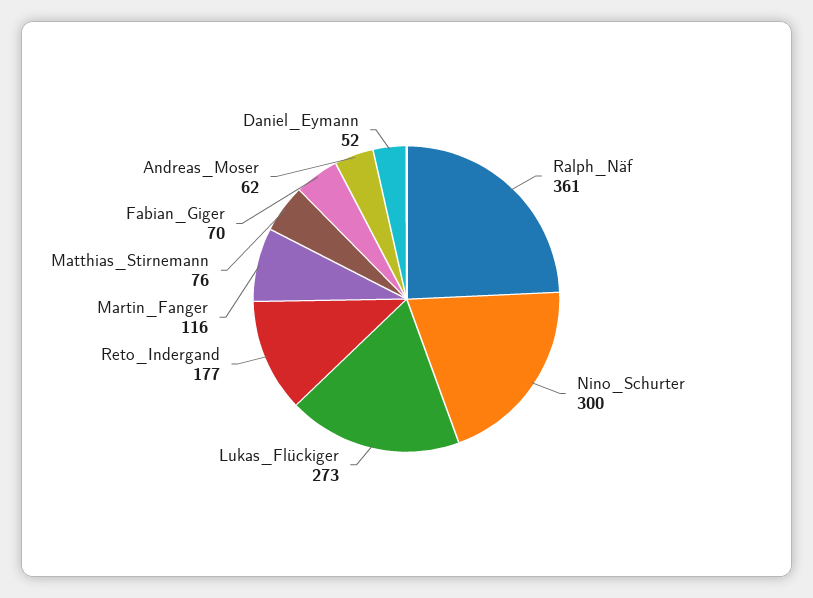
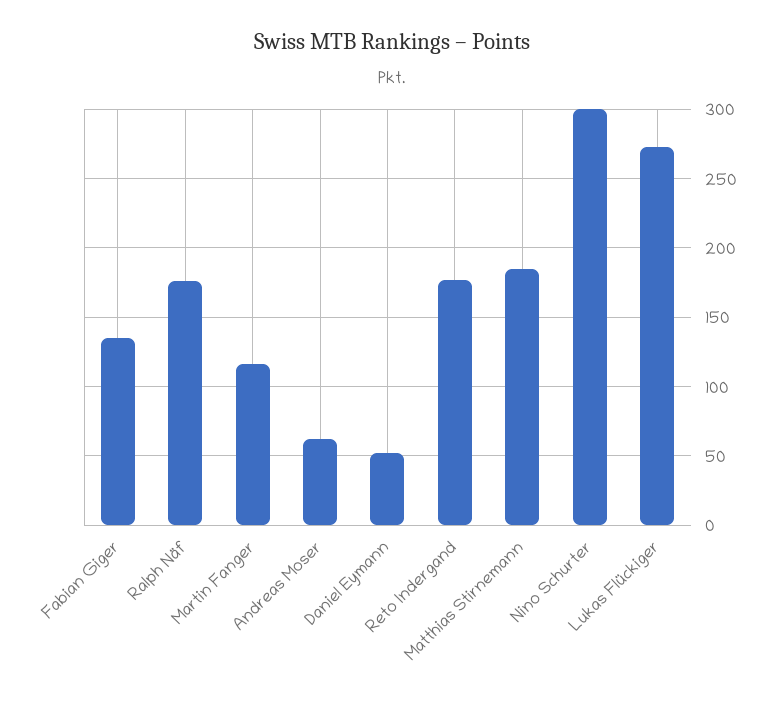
  {
-   "Ralph_Näf": 361,
+   "Ralph_Näf": 175,
    "Nino_Schurter": 300,
    "Lukas_Flückiger": 273,
    "Reto_Indergand": 177,
    "Martin_Fanger": 116,
-   "Matthias_Stirnemann": 76,
+   "Matthias_Stirnemann": 185,
-   "Fabian_Giger": 70,
+   "Fabian_Giger": 135,
    "Andreas_Moser": 62,
    "Daniel_Eymann": 52
  }

